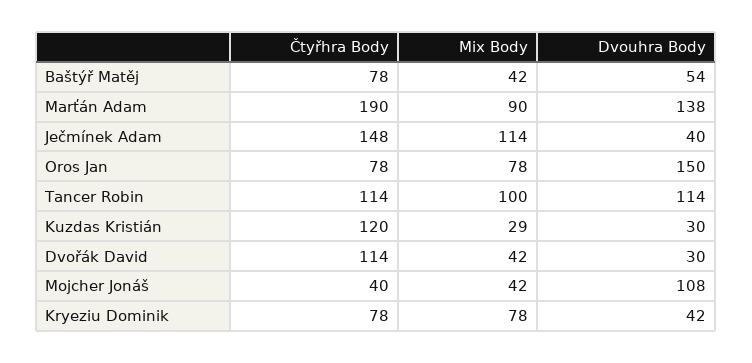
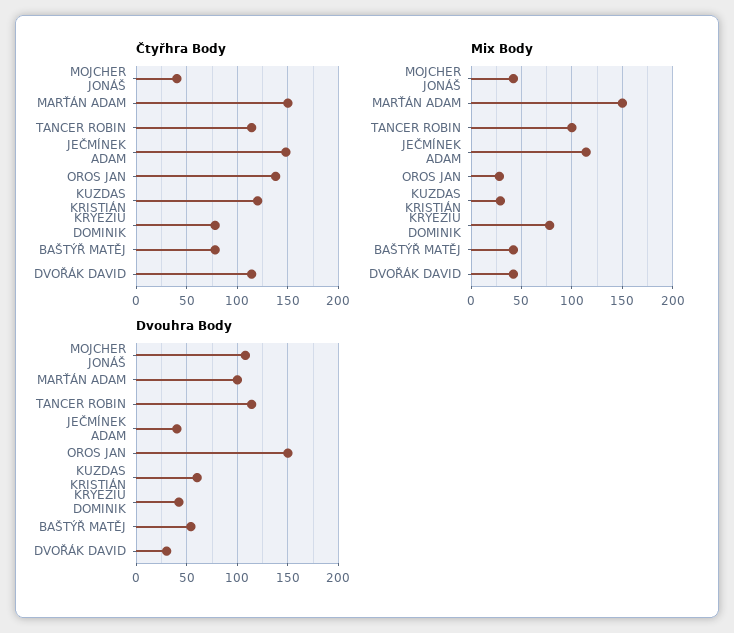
  {
    "Čtyřhra Body": {
      "Baštýř Matěj": 78,
-     "Marťán Adam": 190,
+     "Marťán Adam": 150,
      "Ječmínek Adam": 148,
-     "Oros Jan": 78,
+     "Oros Jan": 140,
      "Tancer Robin": 114,
      "Kuzdas Kristián": 120,
      "Dvořák David": 114,
      "Mojcher Jonáš": 40,
      "Kryeziu Dominik": 78
    },
    "Mix Body": {
      "Baštýř Matěj": 42,
-     "Marťán Adam": 90,
+     "Marťán Adam": 150,
      "Ječmínek Adam": 114,
-     "Oros Jan": 78,
+     "Oros Jan": 30,
      "Tancer Robin": 100,
      "Kuzdas Kristián": 29,
      "Dvořák David": 42,
      "Mojcher Jonáš": 42,
      "Kryeziu Dominik": 78
    },
    "Dvouhra Body": {
      "Baštýř Matěj": 54,
-     "Marťán Adam": 138,
+     "Marťán Adam": 100,
      "Ječmínek Adam": 40,
      "Oros Jan": 150,
      "Tancer Robin": 114,
-     "Kuzdas Kristián": 30,
+     "Kuzdas Kristián": 60,
      "Dvořák David": 30,
      "Mojcher Jonáš": 108,
      "Kryeziu Dominik": 42
    }
  }

